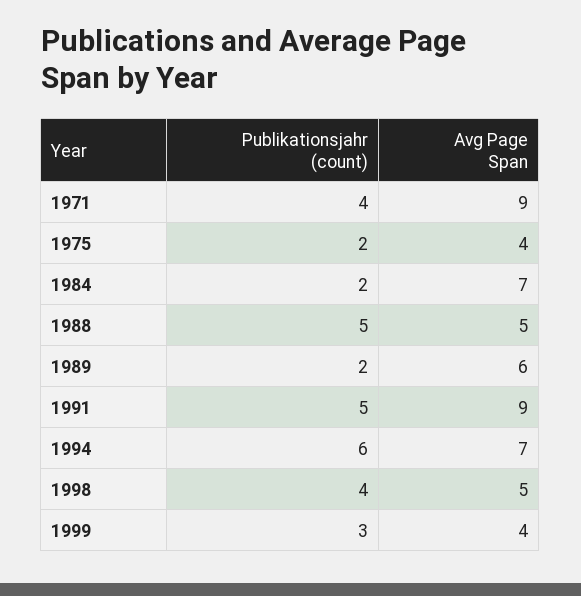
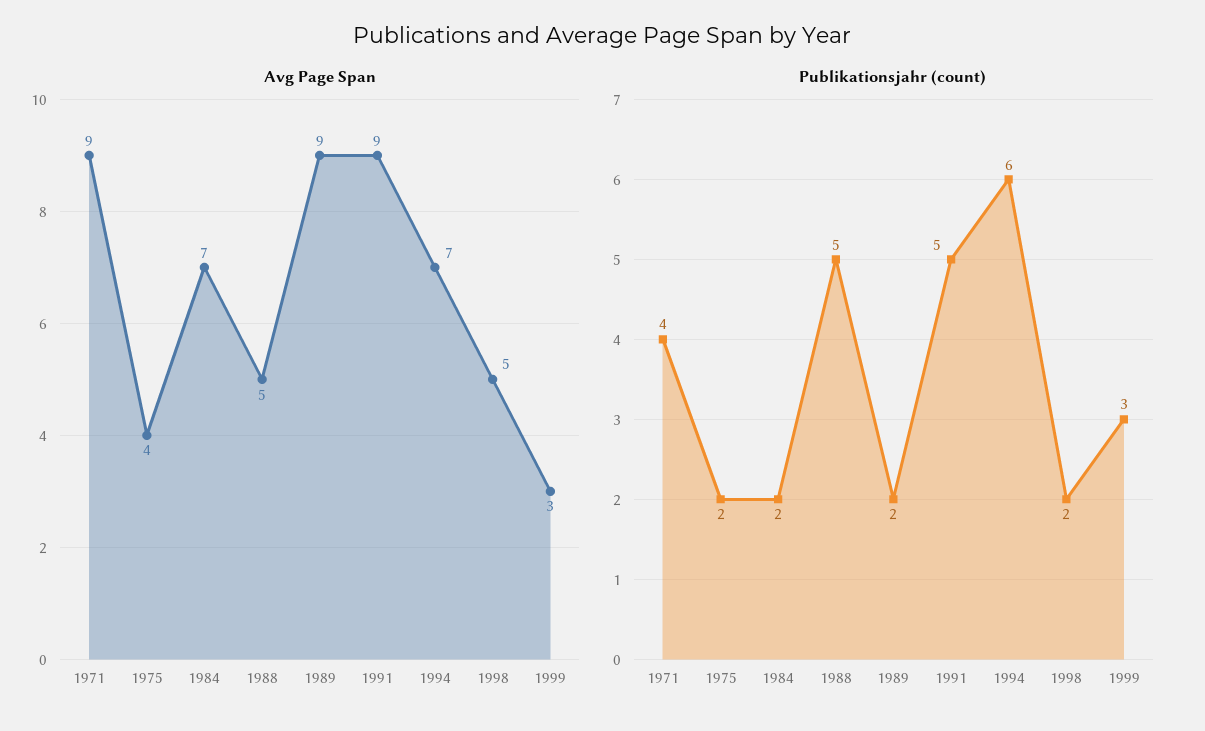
  {
    "Publikationsjahr (count)": {
      "1971": 4,
      "1975": 2,
      "1984": 2,
      "1988": 5,
      "1989": 2,
      "1991": 5,
      "1994": 6,
-     "1998": 4,
+     "1998": 2,
      "1999": 3
    },
    "Avg Page Span": {
      "1971": 9,
      "1975": 4,
      "1984": 7,
      "1988": 5,
-     "1989": 6,
+     "1989": 9,
      "1991": 9,
      "1994": 7,
      "1998": 5,
-     "1999": 4
+     "1999": 3
    }
  }

